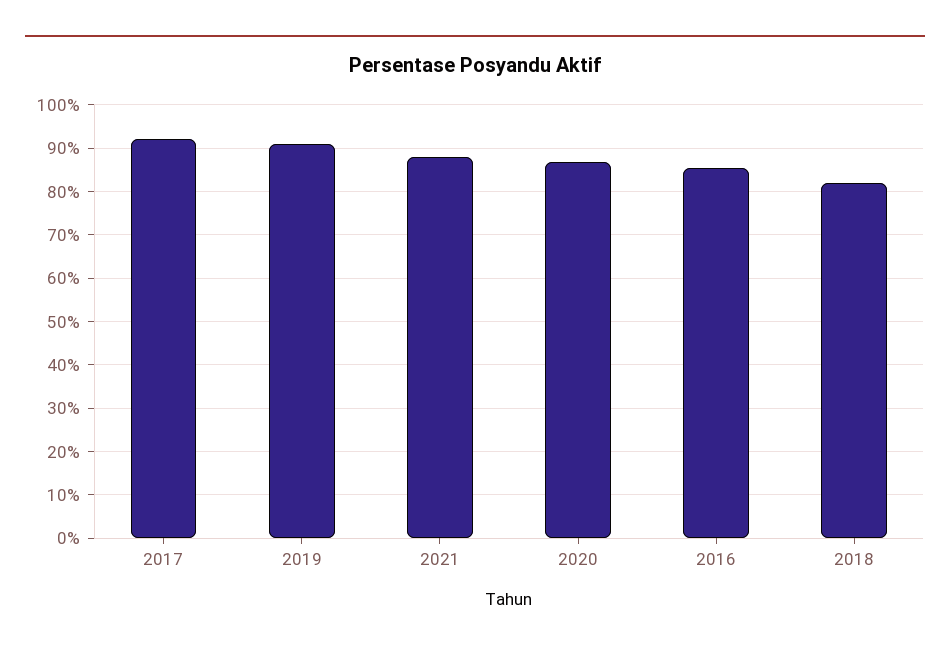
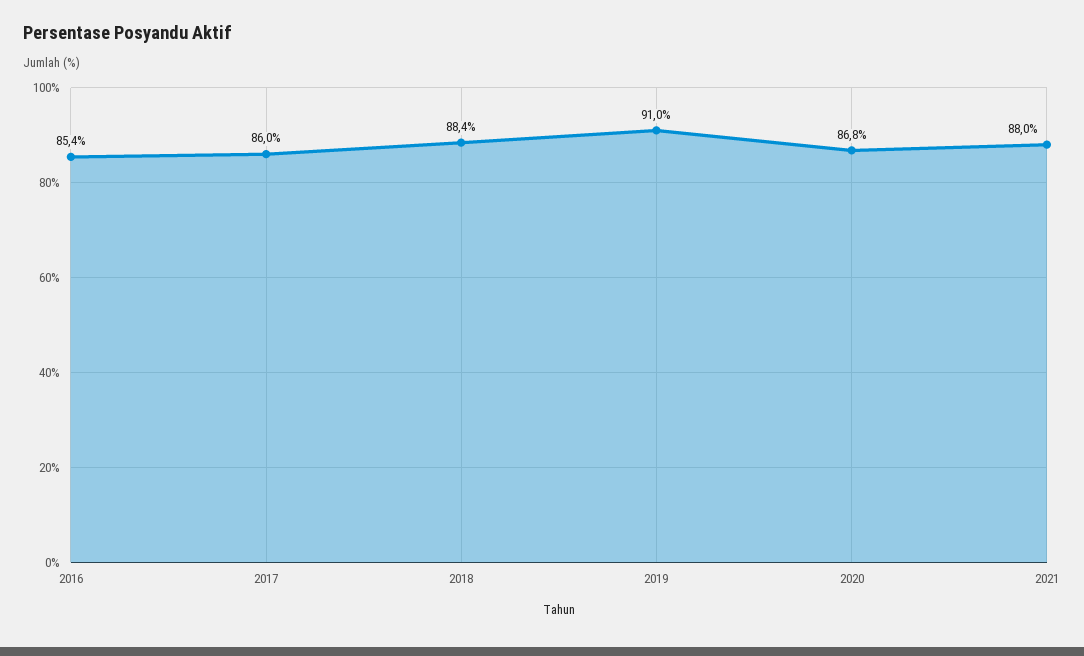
  {
-   "2017": 92,
+   "2017": 86,
    "2019": 91,
    "2021": 88,
    "2020": 86.8,
    "2016": 85.4,
-   "2018": 82
+   "2018": 88.4
  }

